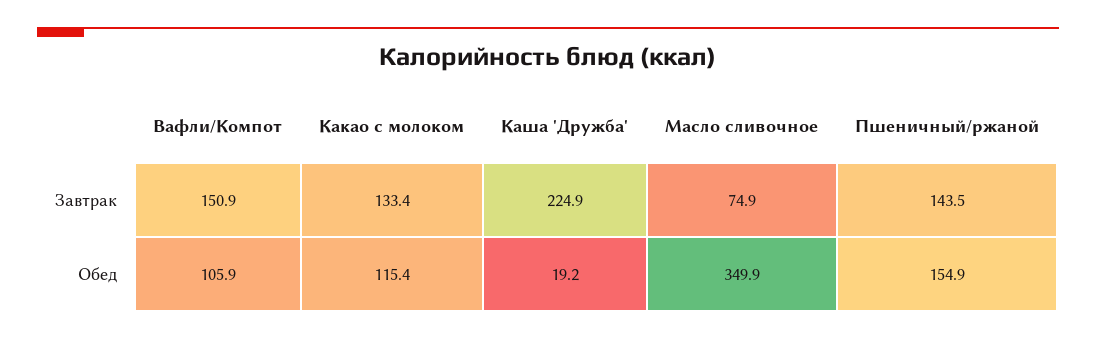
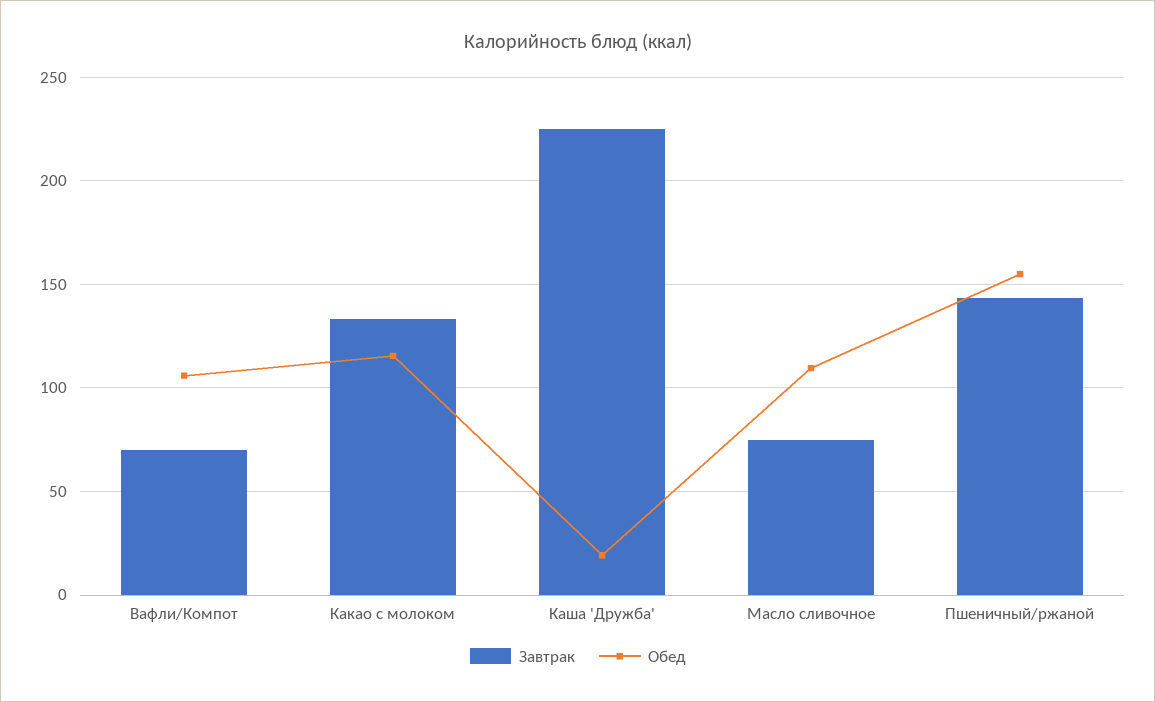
  {
    "Завтрак": {
-     "Вафли/Компот": 150.9,
+     "Вафли/Компот": 70,
      "Какао с молоком": 133.4,
      "Каша 'Дружба'": 224.9,
      "Масло сливочное": 74.9,
      "Пшеничный/ржаной": 143.5
    },
    "Обед": {
      "Вафли/Компот": 105.9,
      "Какао с молоком": 115.4,
      "Каша 'Дружба'": 19.2,
-     "Масло сливочное": 349.9,
+     "Масло сливочное": 110,
      "Пшеничный/ржаной": 154.9
    }
  }

